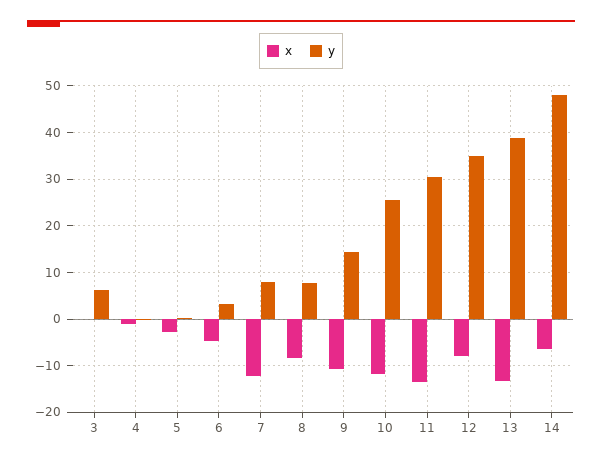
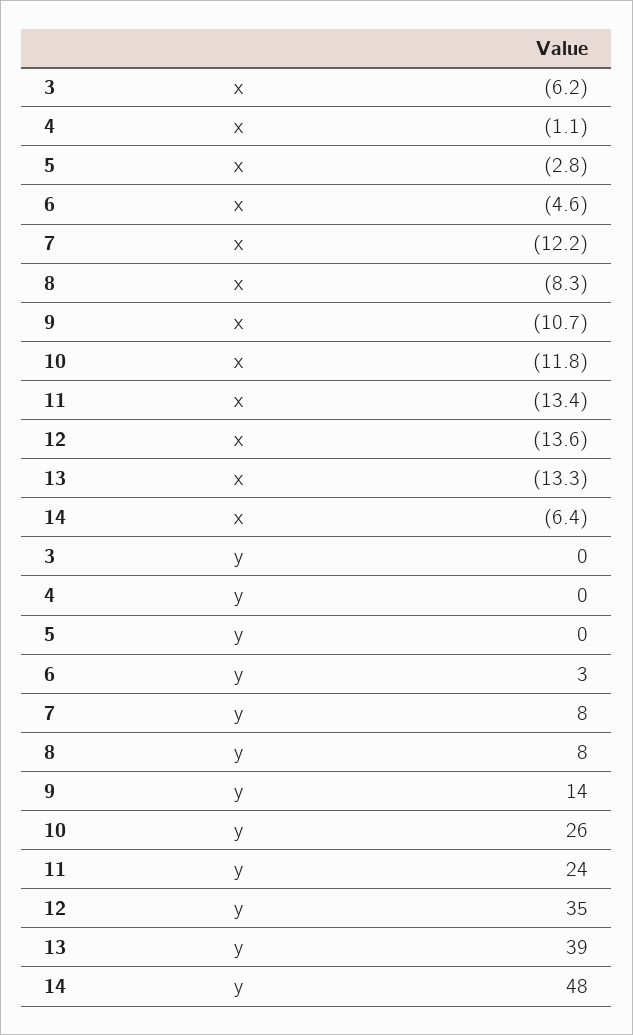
  {
    "x": {
-     "3": 0,
+     "3": -6.2,
      "4": -1.1,
      "5": -2.8,
      "6": -4.6,
      "7": -12.2,
      "8": -8.3,
      "9": -10.7,
      "10": -11.8,
      "11": -13.4,
-     "12": -8,
+     "12": -13.6,
      "13": -13.3,
      "14": -6.4
    },
    "y": {
-     "3": 6,
+     "3": 0,
      "4": 0,
      "5": 0,
      "6": 3,
      "7": 8,
      "8": 8,
      "9": 14,
      "10": 26,
-     "11": 30,
+     "11": 24,
      "12": 35,
      "13": 39,
      "14": 48
    }
  }

